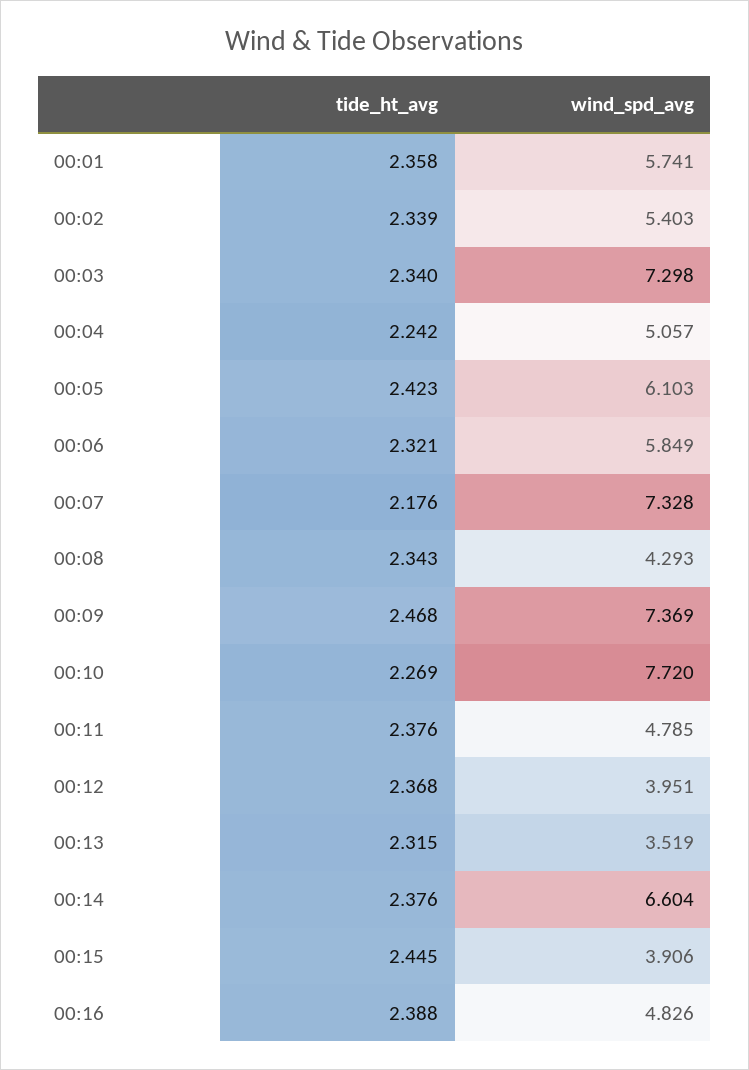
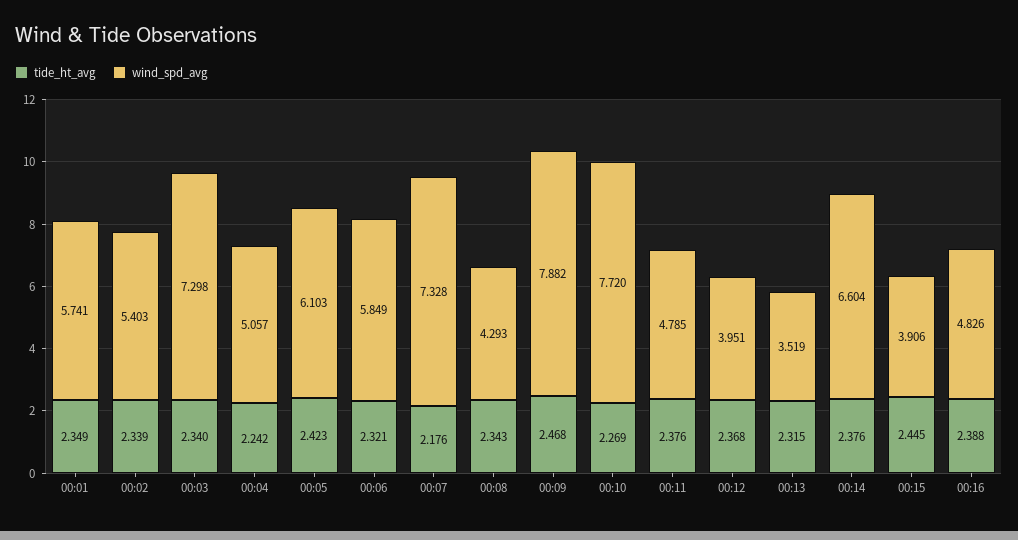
  {
    "tide_ht_avg": {
-     "00:01": 2.358,
+     "00:01": 2.349,
      "00:02": 2.339,
      "00:03": 2.34,
      "00:04": 2.242,
      "00:05": 2.423,
      "00:06": 2.321,
      "00:07": 2.176,
      "00:08": 2.343,
      "00:09": 2.468,
      "00:10": 2.269,
      "00:11": 2.376,
      "00:12": 2.368,
      "00:13": 2.315,
      "00:14": 2.376,
      "00:15": 2.445,
      "00:16": 2.388
    },
    "wind_spd_avg": {
      "00:01": 5.741,
      "00:02": 5.403,
      "00:03": 7.298,
      "00:04": 5.057,
      "00:05": 6.103,
      "00:06": 5.849,
      "00:07": 7.328,
      "00:08": 4.293,
-     "00:09": 7.369,
+     "00:09": 7.882,
      "00:10": 7.72,
      "00:11": 4.785,
      "00:12": 3.951,
      "00:13": 3.519,
      "00:14": 6.604,
      "00:15": 3.906,
      "00:16": 4.826
    }
  }

